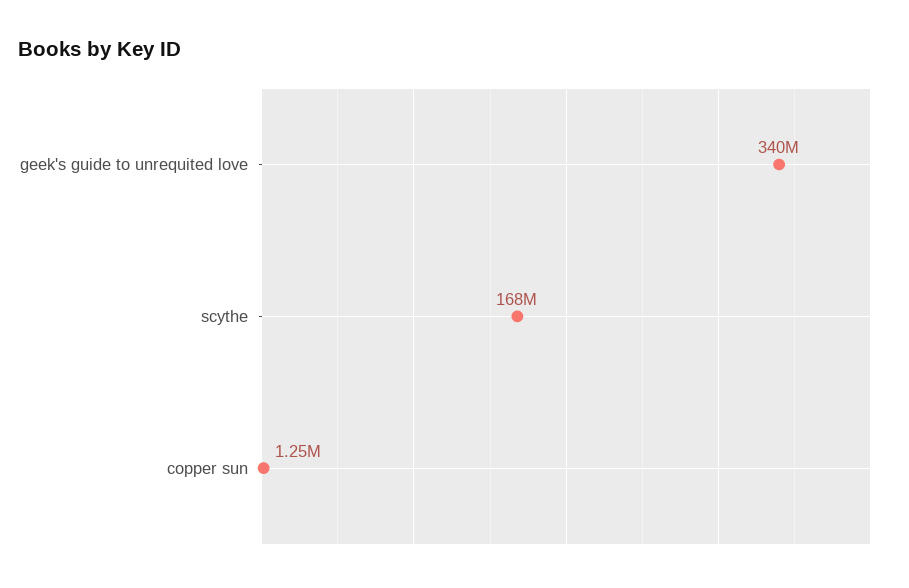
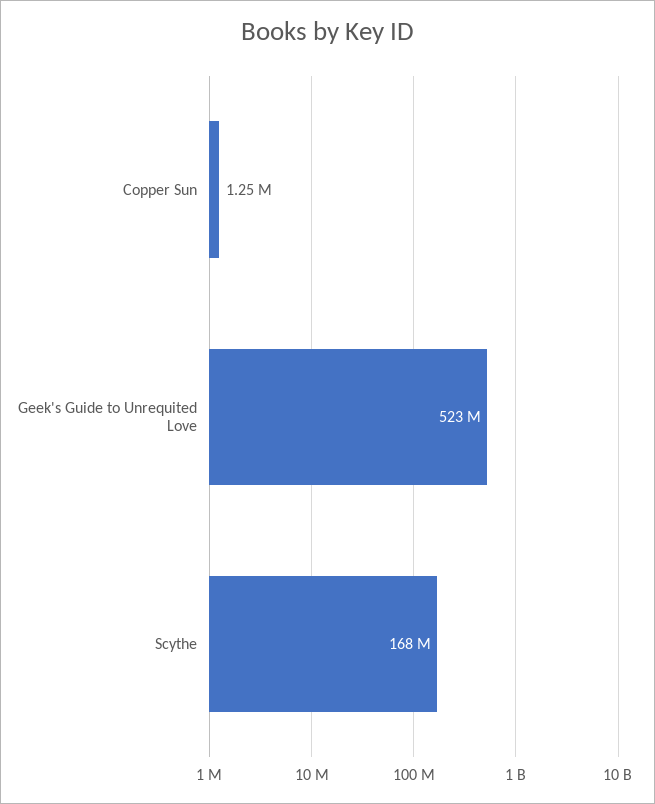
  {
-   "geek's guide to unrequited love": 340000000,
+   "geek's guide to unrequited love": 523000000,
    "scythe": 168000000,
    "copper sun": 1250000
  }

